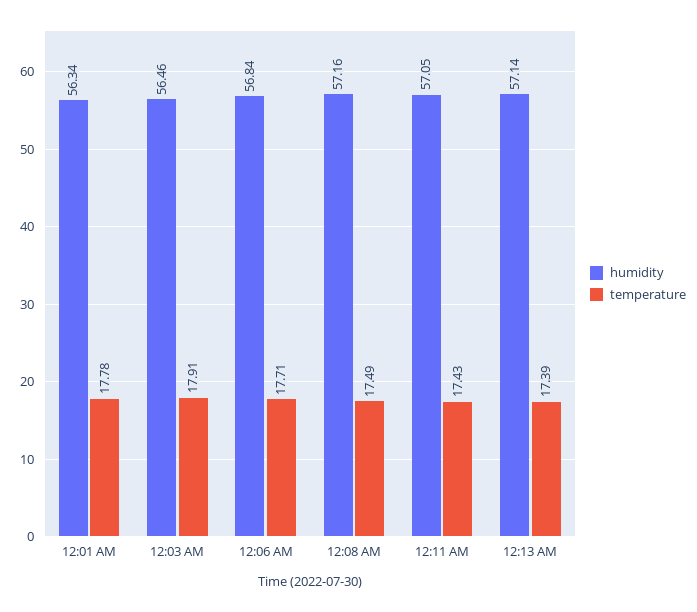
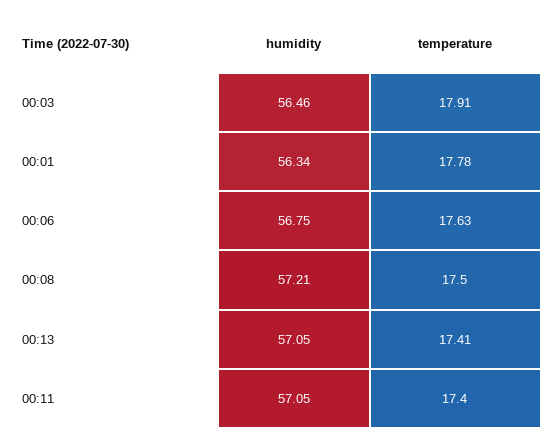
  {
    "humidity": {
      "12:01 AM": 56.34,
      "12:03 AM": 56.46,
-     "12:06 AM": 56.84,
+     "12:06 AM": 56.75,
-     "12:08 AM": 57.16,
+     "12:08 AM": 57.21,
      "12:11 AM": 57.05,
-     "12:13 AM": 57.14
+     "12:13 AM": 57.05
    },
    "temperature": {
      "12:01 AM": 17.78,
      "12:03 AM": 17.91,
-     "12:06 AM": 17.71,
+     "12:06 AM": 17.63,
-     "12:08 AM": 17.49,
+     "12:08 AM": 17.5,
-     "12:11 AM": 17.43,
+     "12:11 AM": 17.4,
-     "12:13 AM": 17.39
+     "12:13 AM": 17.41
    }
  }

